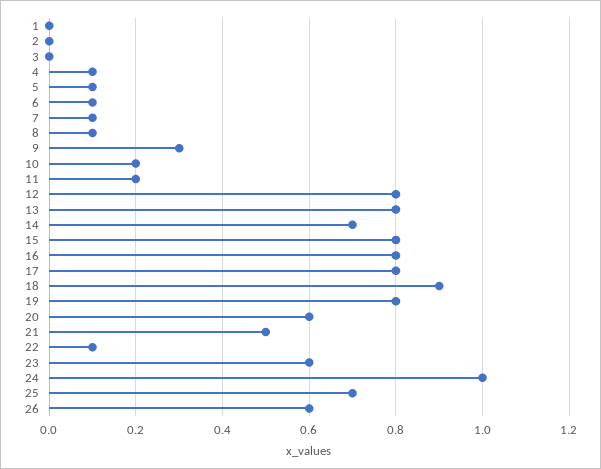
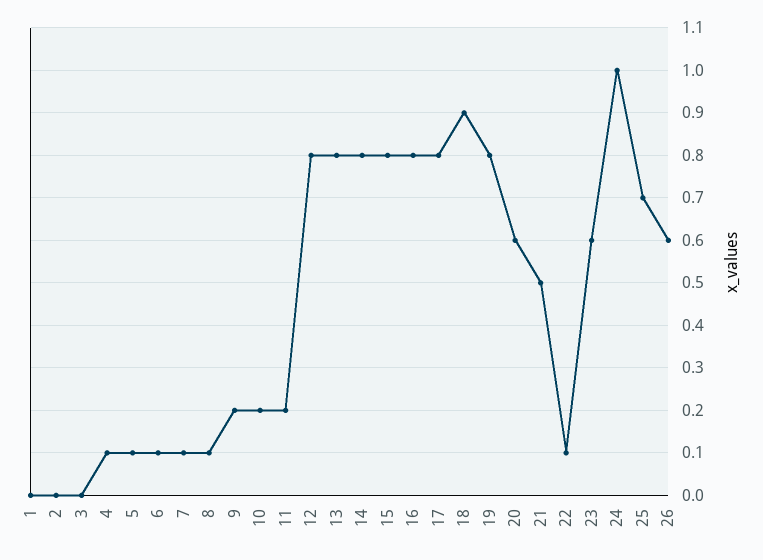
  {
    "1": 0,
    "2": 0,
    "3": 0,
    "4": 0.1,
    "5": 0.1,
    "6": 0.1,
    "7": 0.1,
    "8": 0.1,
-   "9": 0.3,
+   "9": 0.2,
    "10": 0.2,
    "11": 0.2,
    "12": 0.8,
    "13": 0.8,
-   "14": 0.7,
+   "14": 0.8,
    "15": 0.8,
    "16": 0.8,
    "17": 0.8,
    "18": 0.9,
    "19": 0.8,
    "20": 0.6,
    "21": 0.5,
    "22": 0.1,
    "23": 0.6,
    "24": 1,
    "25": 0.7,
    "26": 0.6
  }

